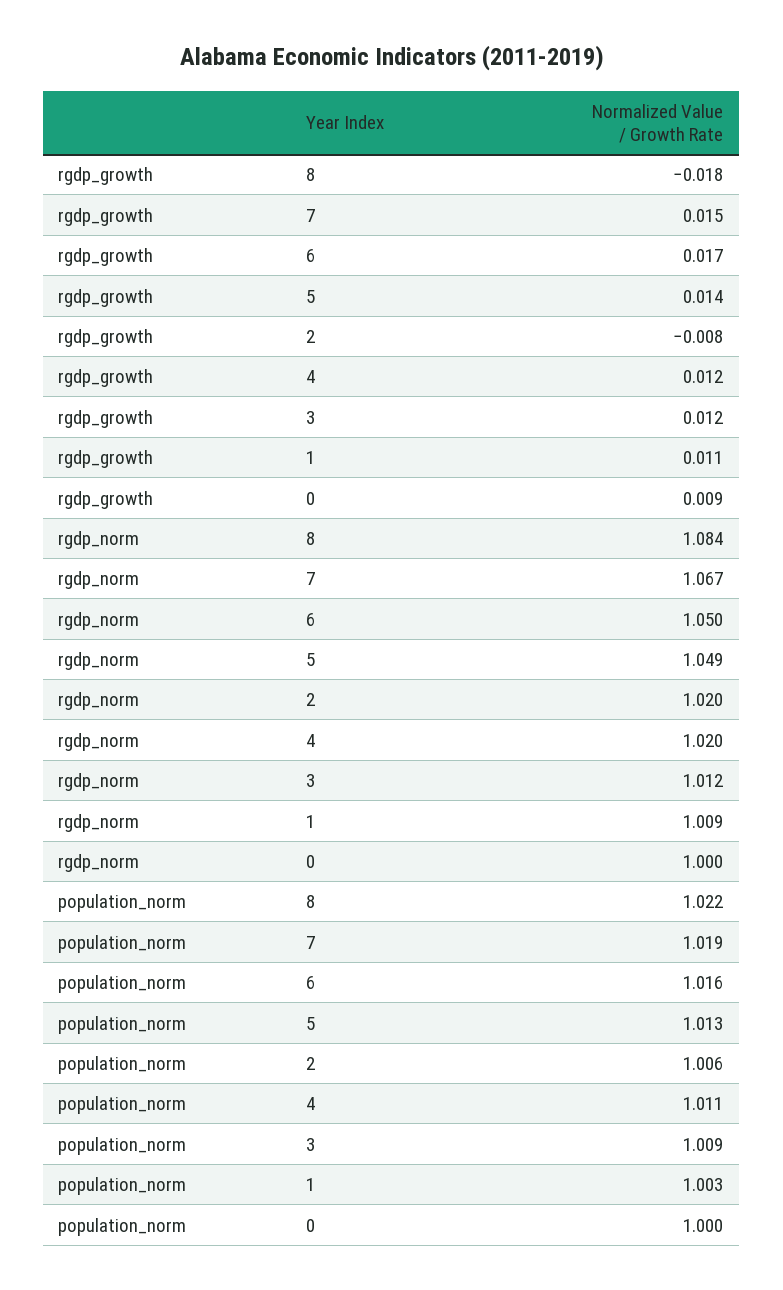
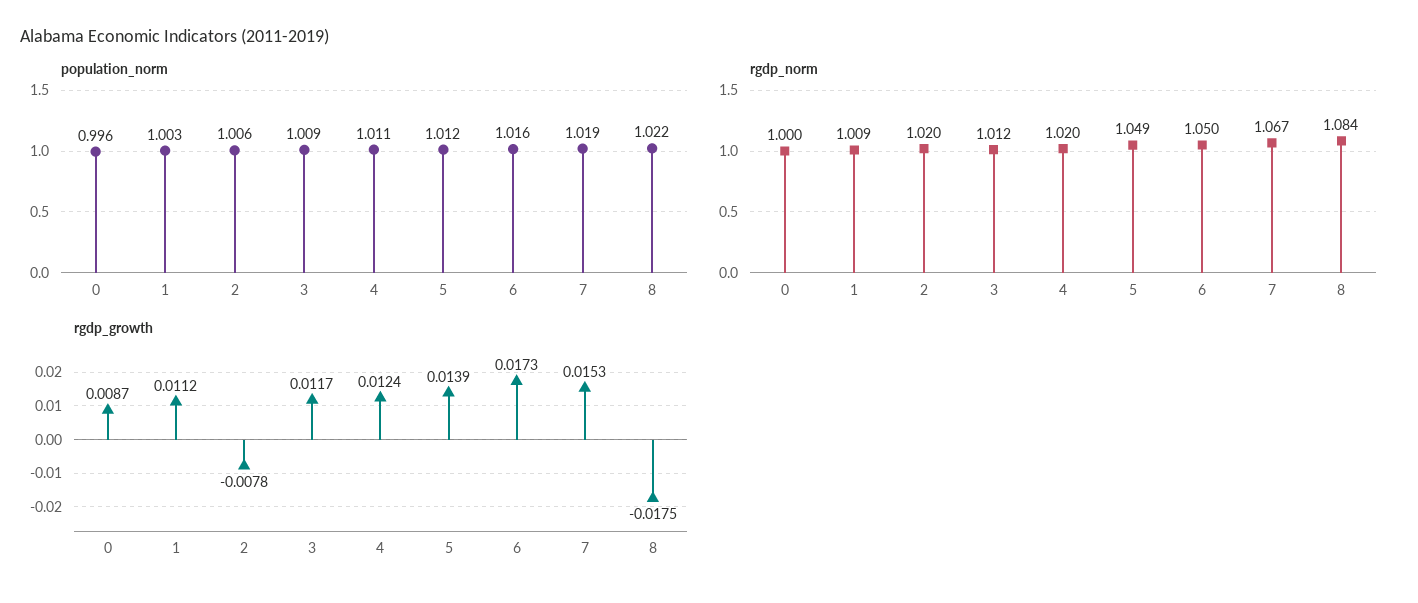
  {
    "rgdp_growth": {
      "8": -0.0175,
      "7": 0.0153,
      "6": 0.0173,
      "5": 0.0139,
      "2": -0.0078,
      "4": 0.0124,
      "3": 0.0117,
      "1": 0.0112,
      "0": 0.0087
    },
    "rgdp_norm": {
      "8": 1.084,
      "7": 1.067,
      "6": 1.05,
      "5": 1.049,
      "2": 1.02,
      "4": 1.02,
      "3": 1.012,
      "1": 1.009,
      "0": 1
    },
    "population_norm": {
      "8": 1.022,
      "7": 1.019,
      "6": 1.016,
-     "5": 1.013,
+     "5": 1.012,
      "2": 1.006,
      "4": 1.011,
      "3": 1.009,
      "1": 1.003,
-     "0": 1
+     "0": 0.996
    }
  }

